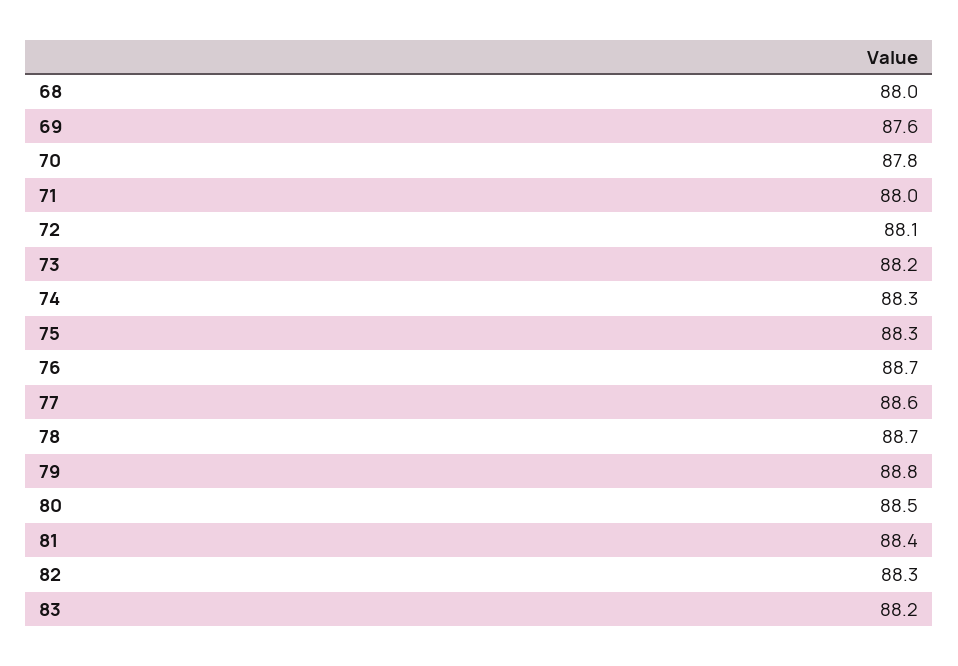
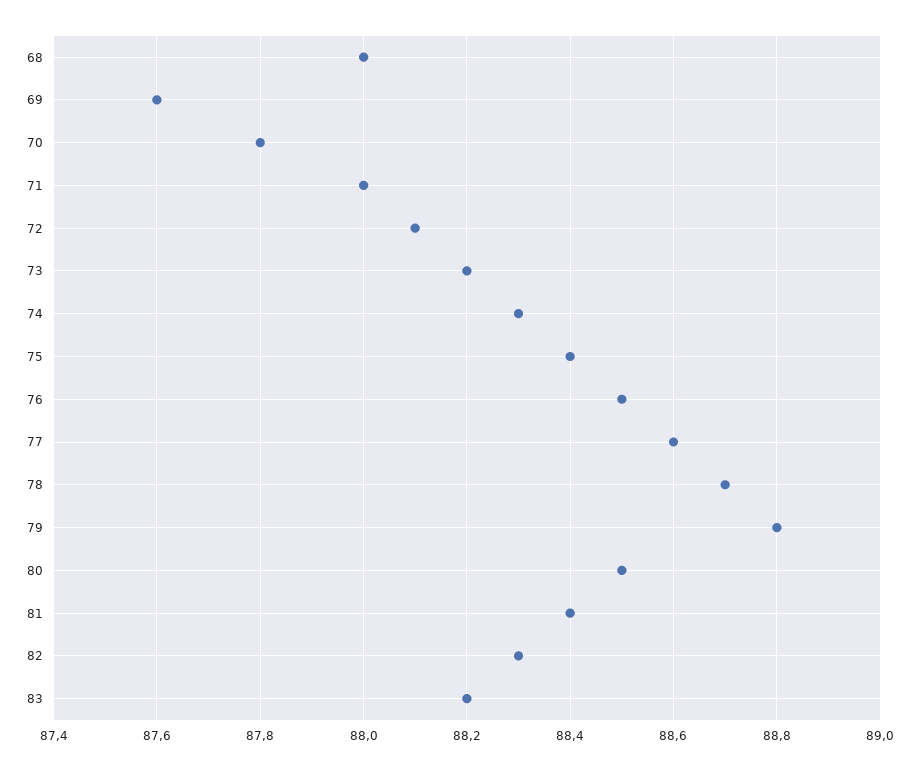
  {
    "68": 88,
    "69": 87.6,
    "70": 87.8,
    "71": 88,
    "72": 88.1,
    "73": 88.2,
    "74": 88.3,
-   "75": 88.3,
+   "75": 88.4,
-   "76": 88.7,
+   "76": 88.5,
    "77": 88.6,
    "78": 88.7,
    "79": 88.8,
    "80": 88.5,
    "81": 88.4,
    "82": 88.3,
    "83": 88.2
  }

